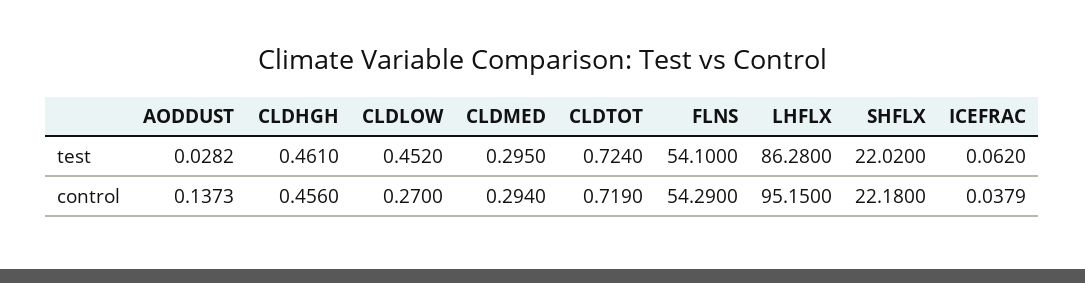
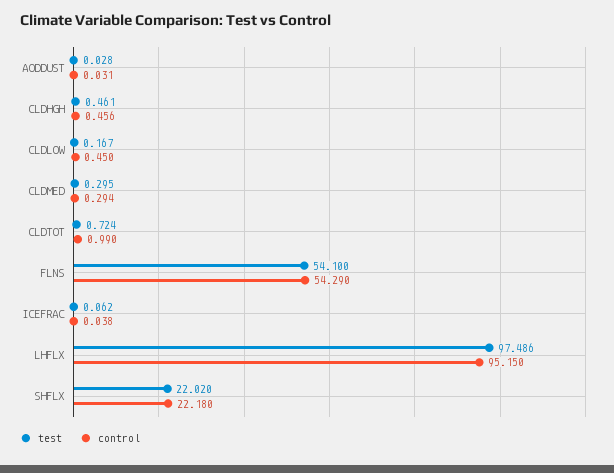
  {
    "test": {
      "AODDUST": 0.0282,
      "CLDHGH": 0.461,
-     "CLDLOW": 0.452,
+     "CLDLOW": 0.167,
      "CLDMED": 0.295,
      "CLDTOT": 0.724,
      "FLNS": 54.1,
-     "LHFLX": 86.28,
+     "LHFLX": 97.486,
      "SHFLX": 22.02,
      "ICEFRAC": 0.062
    },
    "control": {
-     "AODDUST": 0.1373,
+     "AODDUST": 0.031,
      "CLDHGH": 0.456,
-     "CLDLOW": 0.27,
+     "CLDLOW": 0.45,
      "CLDMED": 0.294,
-     "CLDTOT": 0.719,
+     "CLDTOT": 0.99,
      "FLNS": 54.29,
      "LHFLX": 95.15,
      "SHFLX": 22.18,
      "ICEFRAC": 0.0379
    }
  }

